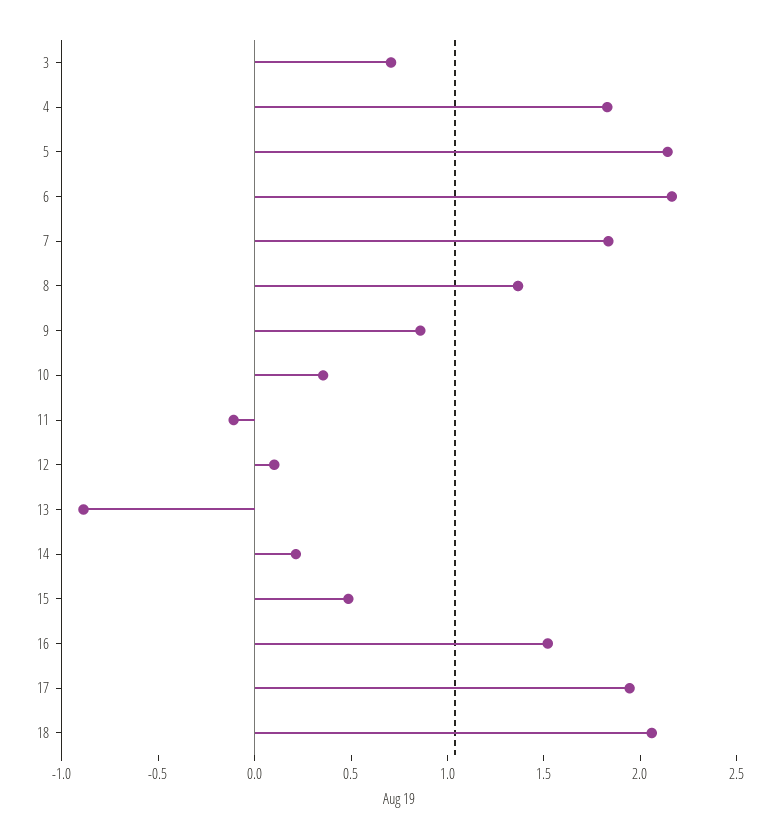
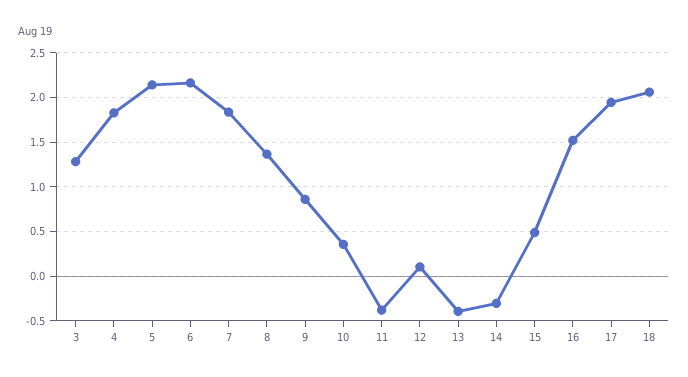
  {
-   "3": 0.7,
+   "3": 1.3,
    "4": 1.8,
    "5": 2.1,
    "6": 2.2,
    "7": 1.8,
    "8": 1.4,
    "9": 0.9,
    "10": 0.4,
-   "11": -0.1,
+   "11": -0.4,
    "12": 0.1,
-   "13": -0.9,
+   "13": -0.4,
-   "14": 0.2,
+   "14": -0.3,
    "15": 0.5,
    "16": 1.5,
    "17": 1.9,
    "18": 2.1
  }

